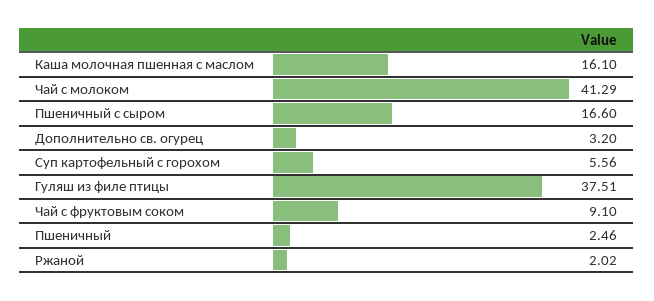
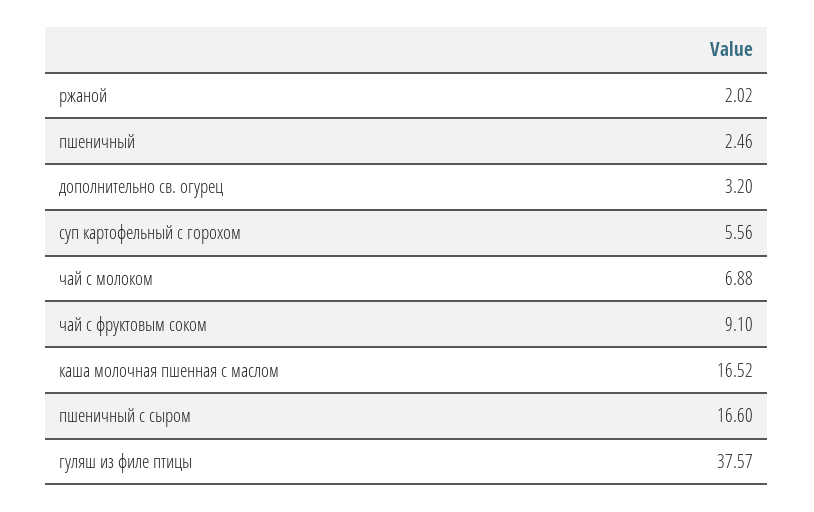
  {
-   "Каша молочная пшенная с маслом": 16.1,
+   "Каша молочная пшенная с маслом": 16.52,
-   "Чай с молоком": 41.29,
+   "Чай с молоком": 6.88,
    "Пшеничный с сыром": 16.6,
    "Дополнительно св. огурец": 3.2,
    "Суп картофельный с горохом": 5.56,
-   "Гуляш из филе птицы": 37.51,
+   "Гуляш из филе птицы": 37.57,
    "Чай с фруктовым соком": 9.1,
    "Пшеничный": 2.46,
    "Ржаной": 2.02
  }

